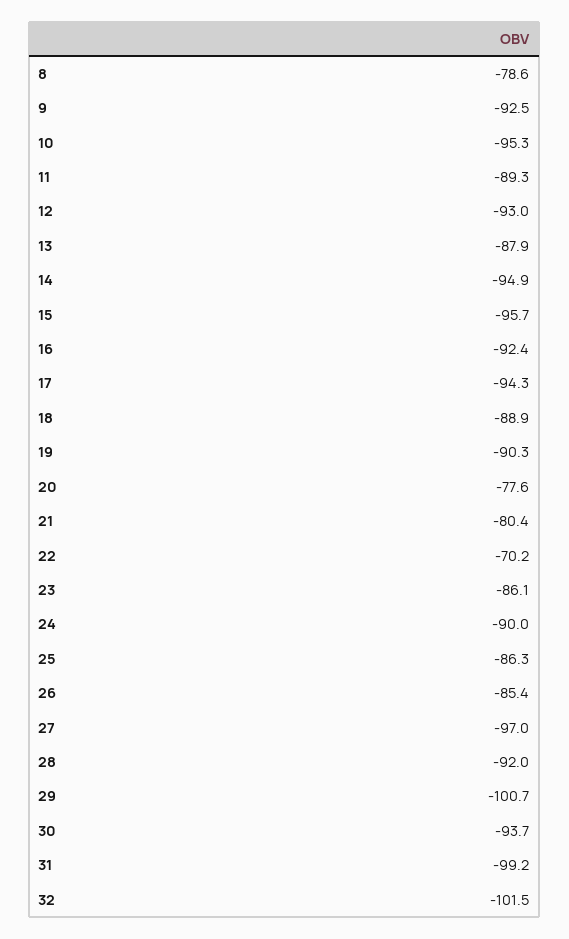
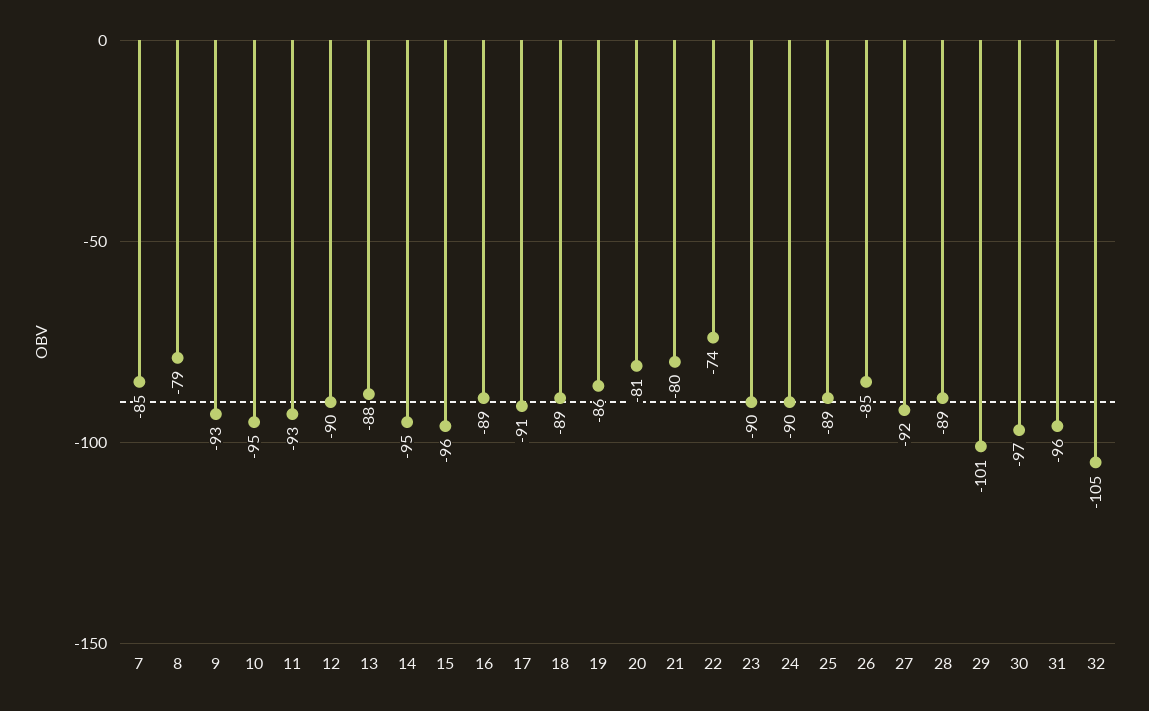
  {
    "8": -78.6,
    "9": -92.5,
    "10": -95.3,
-   "11": -89.3,
+   "11": -93,
-   "12": -93,
+   "12": -90,
    "13": -87.9,
    "14": -94.9,
    "15": -95.7,
-   "16": -92.4,
+   "16": -89,
-   "17": -94.3,
+   "17": -91,
    "18": -88.9,
-   "19": -90.3,
+   "19": -86,
-   "20": -77.6,
+   "20": -81,
    "21": -80.4,
-   "22": -70.2,
+   "22": -74,
-   "23": -86.1,
+   "23": -90,
    "24": -90,
-   "25": -86.3,
+   "25": -89,
    "26": -85.4,
-   "27": -97,
+   "27": -92,
-   "28": -92,
+   "28": -89,
    "29": -100.7,
-   "30": -93.7,
+   "30": -97,
-   "31": -99.2,
+   "31": -96,
-   "32": -101.5
+   "32": -105,
+   "7": -85
  }

